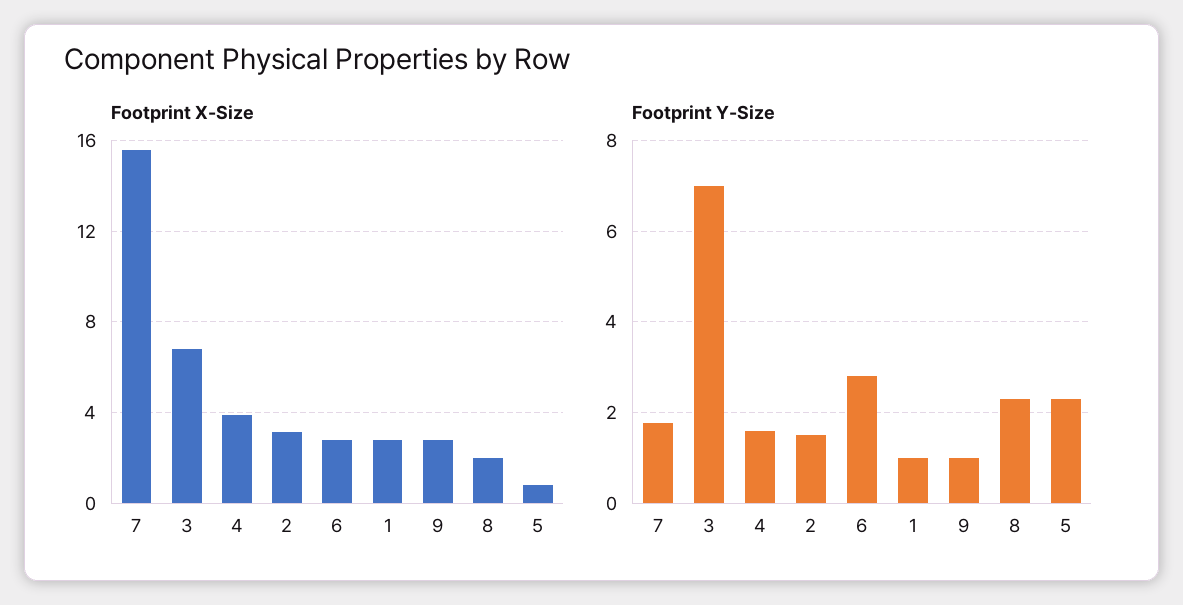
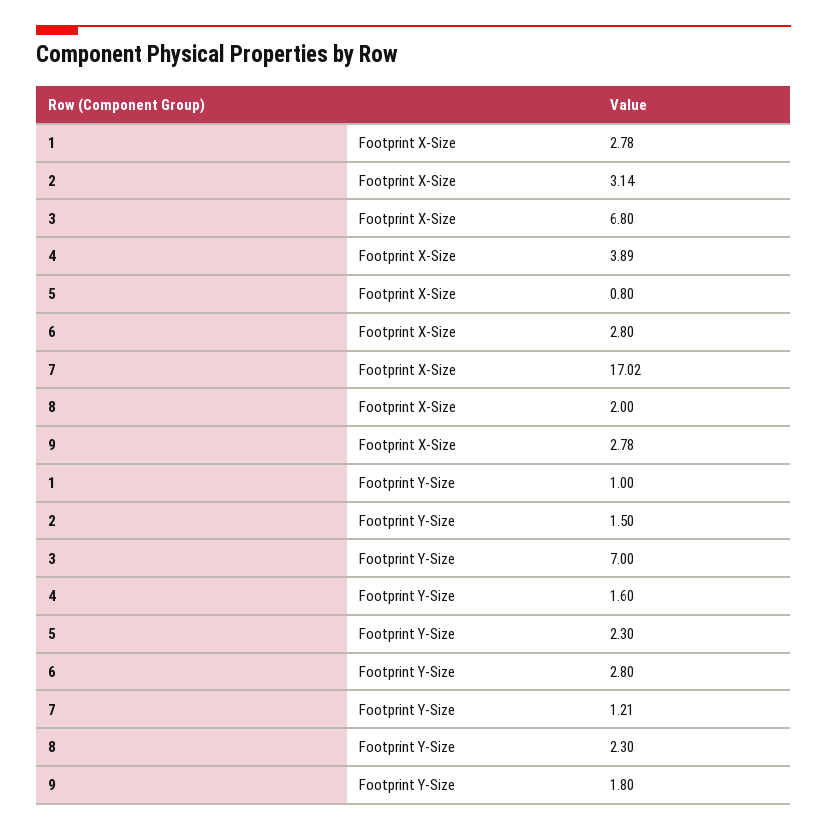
  {
    "Footprint X-Size": {
-     "7": 15.5,
+     "7": 17.02,
      "3": 6.8,
      "4": 3.89,
      "2": 3.14,
      "6": 2.8,
      "1": 2.78,
      "9": 2.78,
      "8": 2,
      "5": 0.8
    },
    "Footprint Y-Size": {
-     "7": 1.8,
+     "7": 1.21,
      "3": 7,
      "4": 1.6,
      "2": 1.5,
      "6": 2.8,
      "1": 1,
-     "9": 1,
+     "9": 1.8,
      "8": 2.3,
      "5": 2.3
    }
  }

